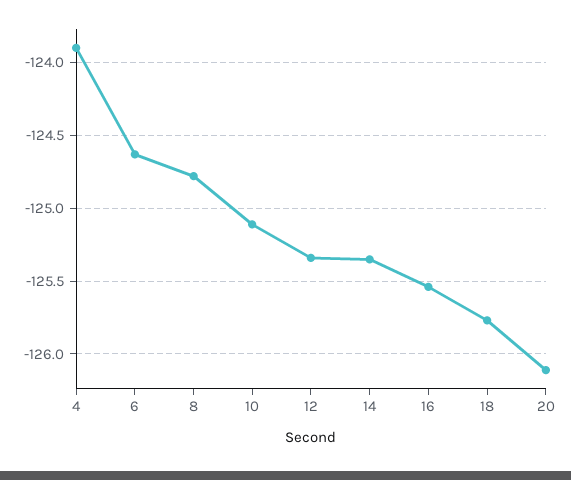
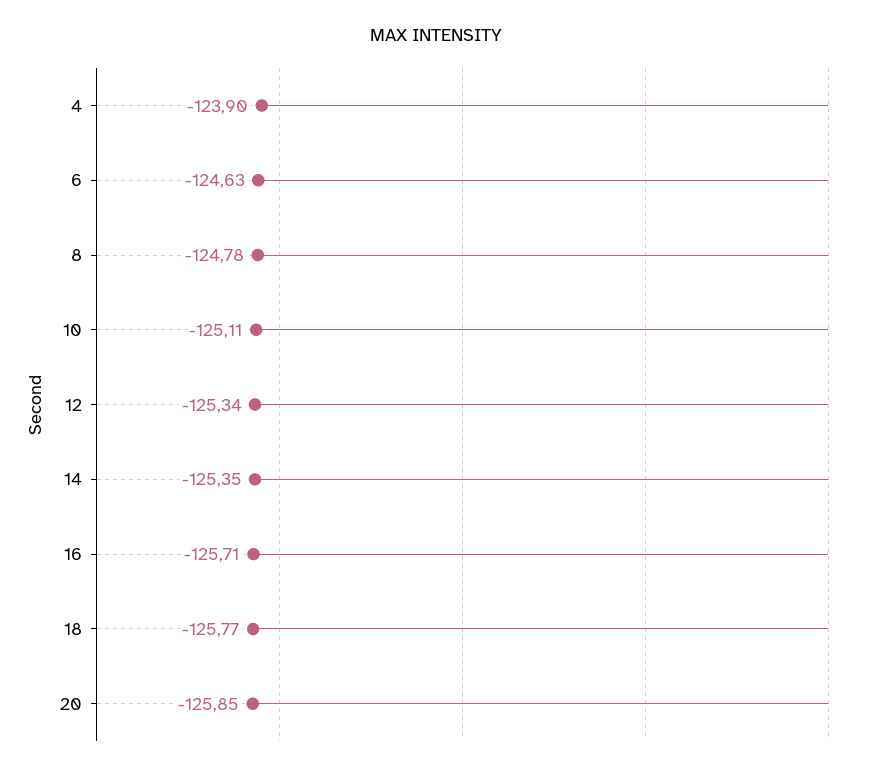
  {
    "4": -123.9,
    "6": -124.63,
    "8": -124.78,
    "10": -125.11,
    "12": -125.34,
    "14": -125.35,
-   "16": -125.55,
+   "16": -125.71,
    "18": -125.77,
-   "20": -126.1
+   "20": -125.85
  }

